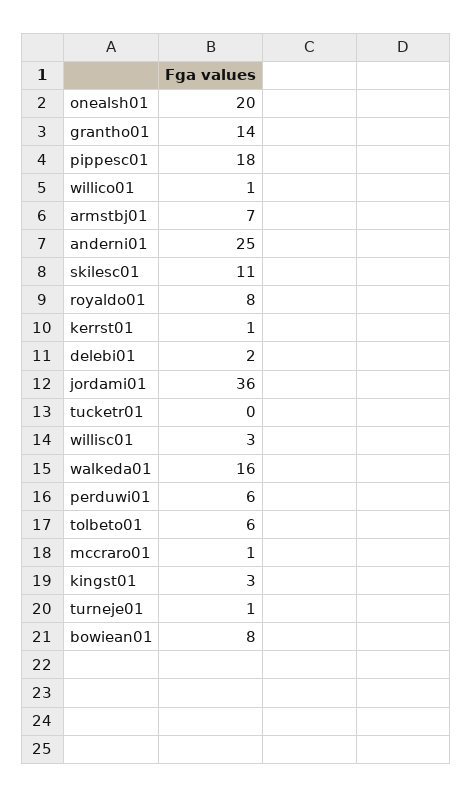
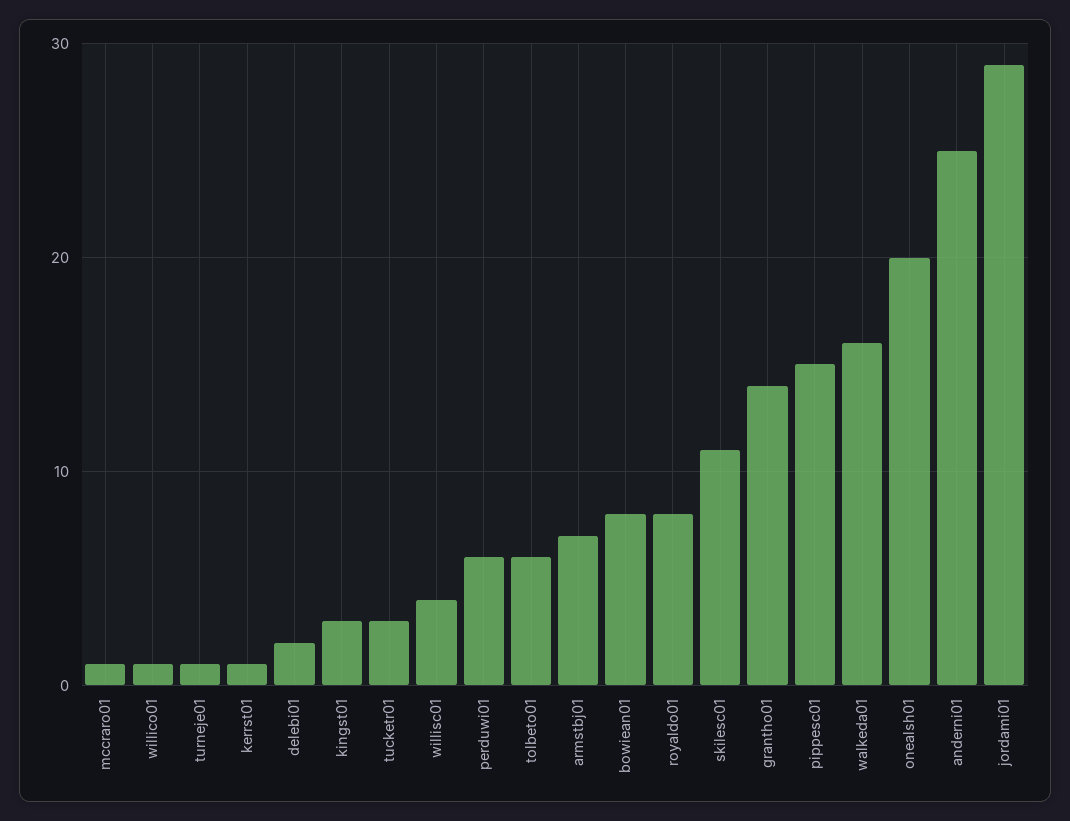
  {
    "onealsh01": 20,
    "grantho01": 14,
-   "pippesc01": 18,
+   "pippesc01": 15,
    "willico01": 1,
    "armstbj01": 7,
    "anderni01": 25,
    "skilesc01": 11,
    "royaldo01": 8,
    "kerrst01": 1,
    "delebi01": 2,
-   "jordami01": 36,
+   "jordami01": 29,
-   "tucketr01": 0,
+   "tucketr01": 3,
-   "willisc01": 3,
+   "willisc01": 4,
    "walkeda01": 16,
    "perduwi01": 6,
    "tolbeto01": 6,
    "mccraro01": 1,
    "kingst01": 3,
    "turneje01": 1,
    "bowiean01": 8
  }

